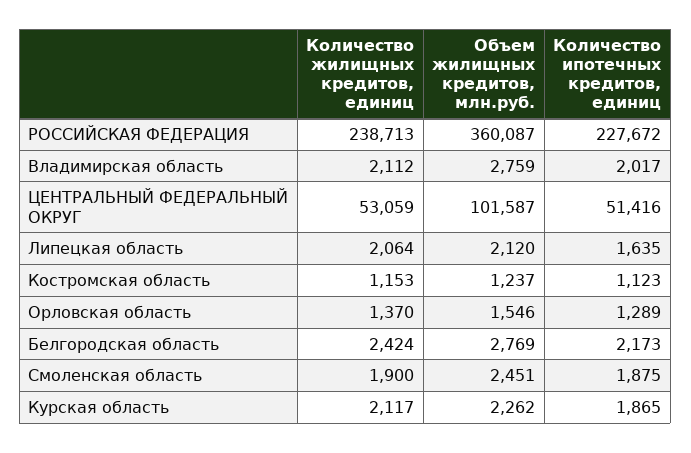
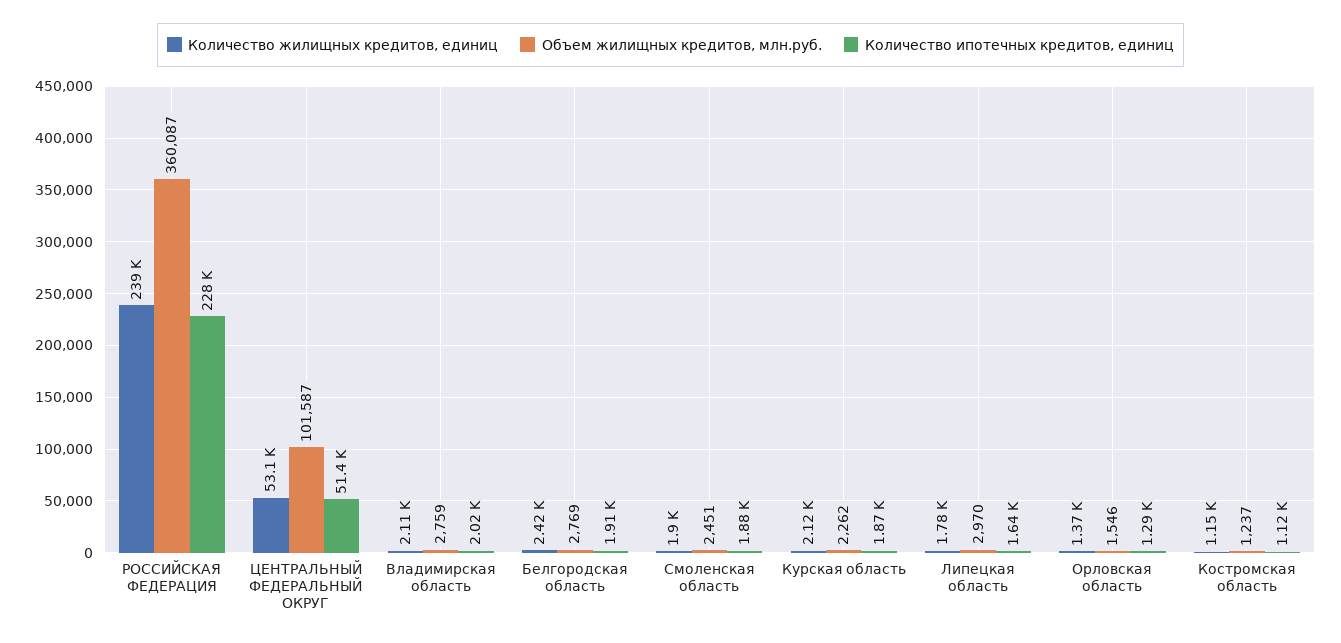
  {
    "Количество жилищных кредитов, единиц": {
      "РОССИЙСКАЯ ФЕДЕРАЦИЯ": 238713,
      "Владимирская область": 2112,
      "ЦЕНТРАЛЬНЫЙ ФЕДЕРАЛЬНЫЙ ОКРУГ": 53059,
-     "Липецкая область": 2064,
+     "Липецкая область": 1780,
      "Костромская область": 1153,
      "Орловская область": 1370,
      "Белгородская область": 2424,
      "Смоленская область": 1900,
      "Курская область": 2117
    },
    "Объем жилищных кредитов, млн.руб.": {
      "РОССИЙСКАЯ ФЕДЕРАЦИЯ": 360087,
      "Владимирская область": 2759,
      "ЦЕНТРАЛЬНЫЙ ФЕДЕРАЛЬНЫЙ ОКРУГ": 101587,
-     "Липецкая область": 2120,
+     "Липецкая область": 2970,
      "Костромская область": 1237,
      "Орловская область": 1546,
      "Белгородская область": 2769,
      "Смоленская область": 2451,
      "Курская область": 2262
    },
    "Количество ипотечных кредитов, единиц": {
      "РОССИЙСКАЯ ФЕДЕРАЦИЯ": 227672,
      "Владимирская область": 2017,
      "ЦЕНТРАЛЬНЫЙ ФЕДЕРАЛЬНЫЙ ОКРУГ": 51416,
      "Липецкая область": 1635,
      "Костромская область": 1123,
      "Орловская область": 1289,
-     "Белгородская область": 2173,
+     "Белгородская область": 1910,
      "Смоленская область": 1875,
      "Курская область": 1865
    }
  }

